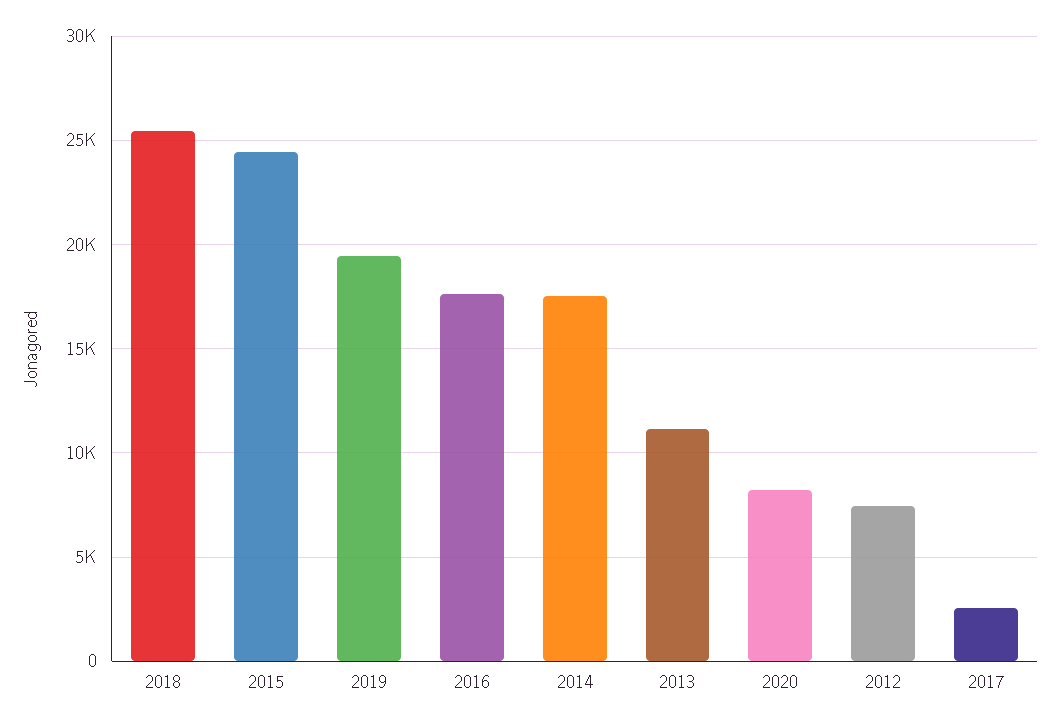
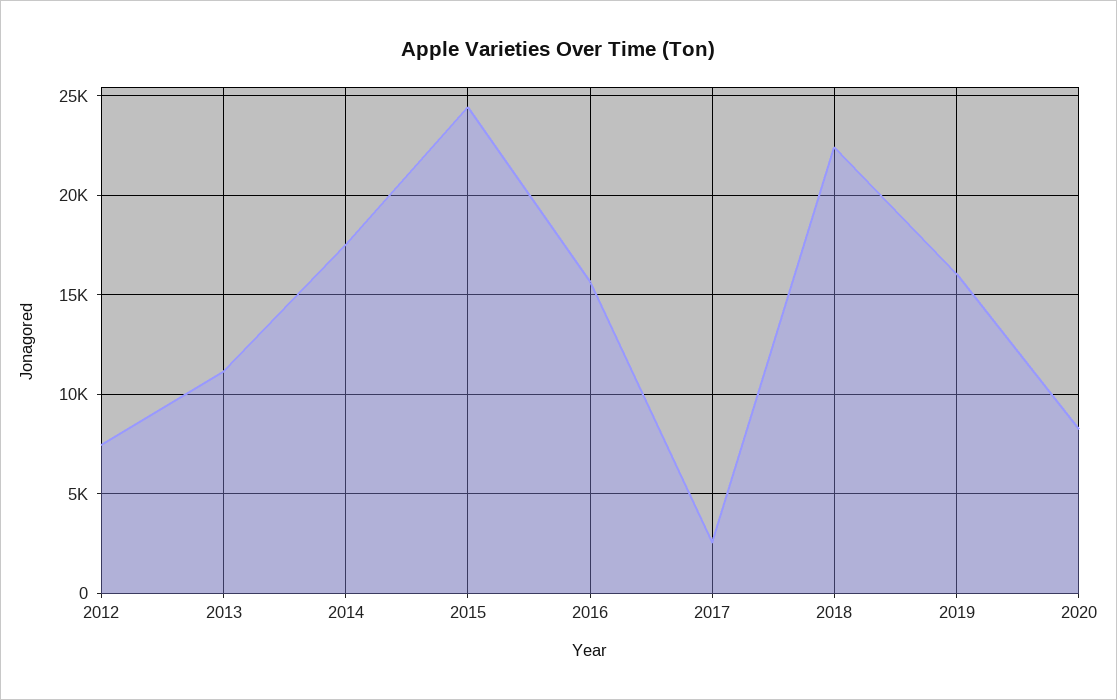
  {
-   "2018": 25500,
+   "2018": 22500,
    "2015": 24500,
-   "2019": 19500,
+   "2019": 16000,
-   "2016": 17500,
+   "2016": 15500,
    "2014": 17500,
    "2013": 11000,
    "2020": 8000,
    "2012": 7500,
    "2017": 2500
  }

